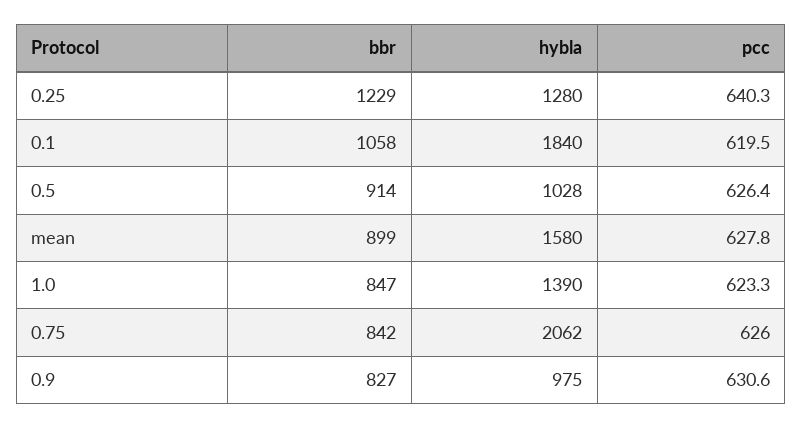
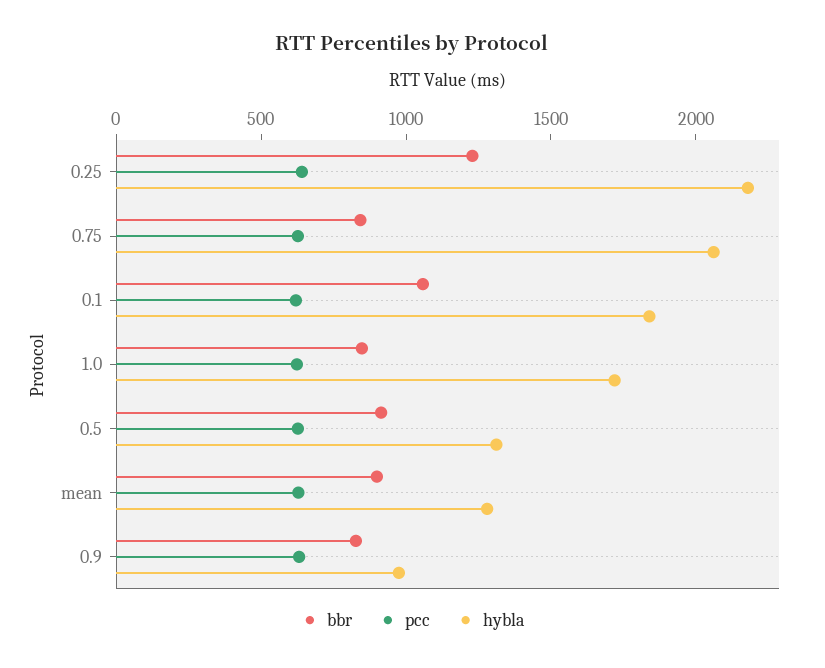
  {
    "bbr": {
      "0.25": 1229,
      "0.1": 1058,
      "0.5": 914,
      "mean": 899,
      "1.0": 847,
      "0.75": 842,
      "0.9": 827
    },
    "hybla": {
-     "0.25": 1280,
+     "0.25": 2200,
      "0.1": 1840,
-     "0.5": 1028,
+     "0.5": 1300,
-     "mean": 1580,
+     "mean": 1300,
-     "1.0": 1390,
+     "1.0": 1700,
      "0.75": 2062,
      "0.9": 975
    },
    "pcc": {
      "0.25": 640.3,
      "0.1": 619.5,
      "0.5": 626.4,
      "mean": 627.8,
      "1.0": 623.3,
      "0.75": 626,
      "0.9": 630.6
    }
  }

